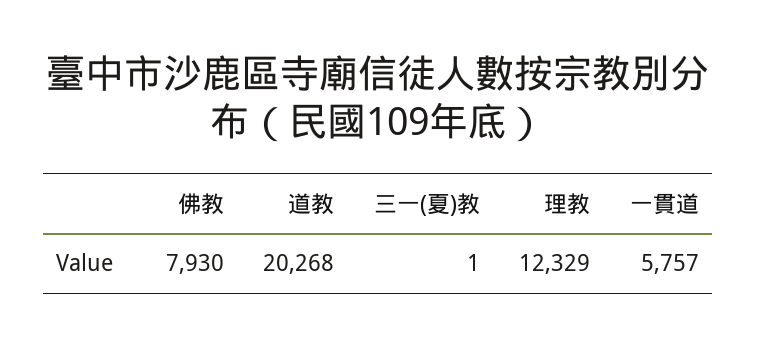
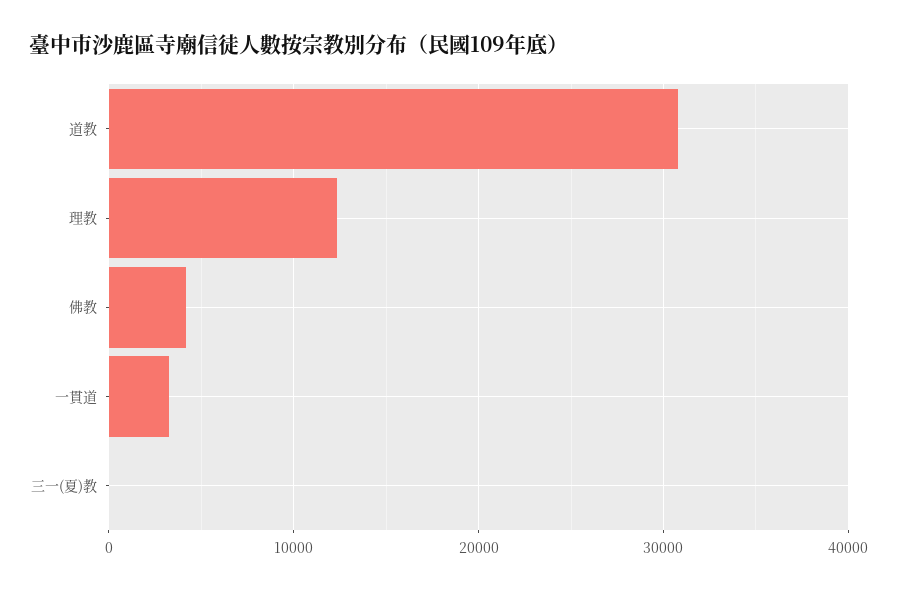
  {
-   "佛教": 7930,
+   "佛教": 4000,
-   "道教": 20268,
+   "道教": 31000,
    "三一(夏)教": 1,
    "理教": 12329,
-   "一貫道": 5757
+   "一貫道": 3000
  }

